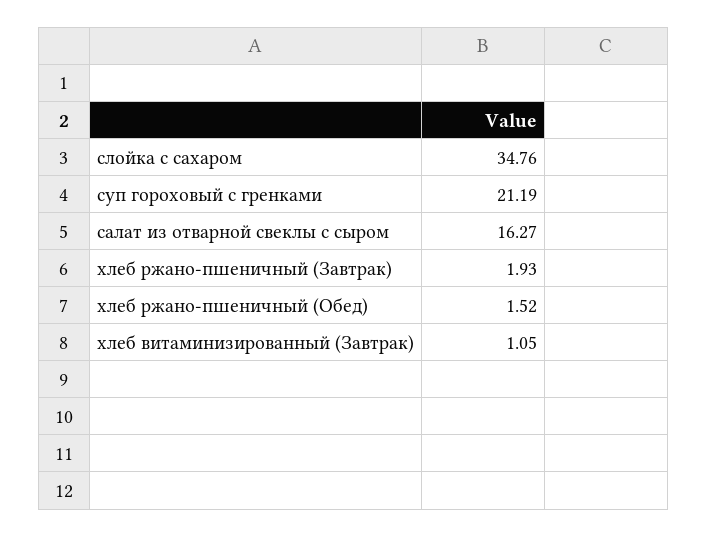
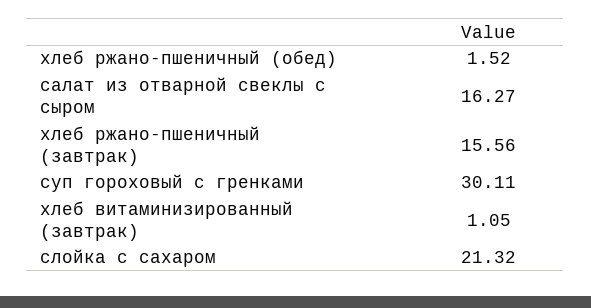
  {
-   "слойка с сахаром": 34.76,
+   "слойка с сахаром": 21.32,
-   "суп гороховый с гренками": 21.19,
+   "суп гороховый с гренками": 30.11,
    "салат из отварной свеклы с сыром": 16.27,
-   "хлеб ржано-пшеничный (Завтрак)": 1.93,
+   "хлеб ржано-пшеничный (Завтрак)": 15.56,
    "хлеб ржано-пшеничный (Обед)": 1.52,
    "хлеб витаминизированный (Завтрак)": 1.05
  }

